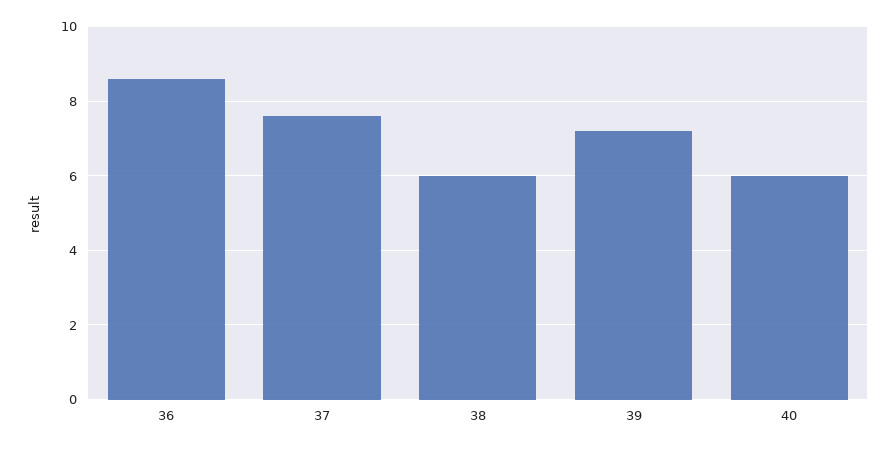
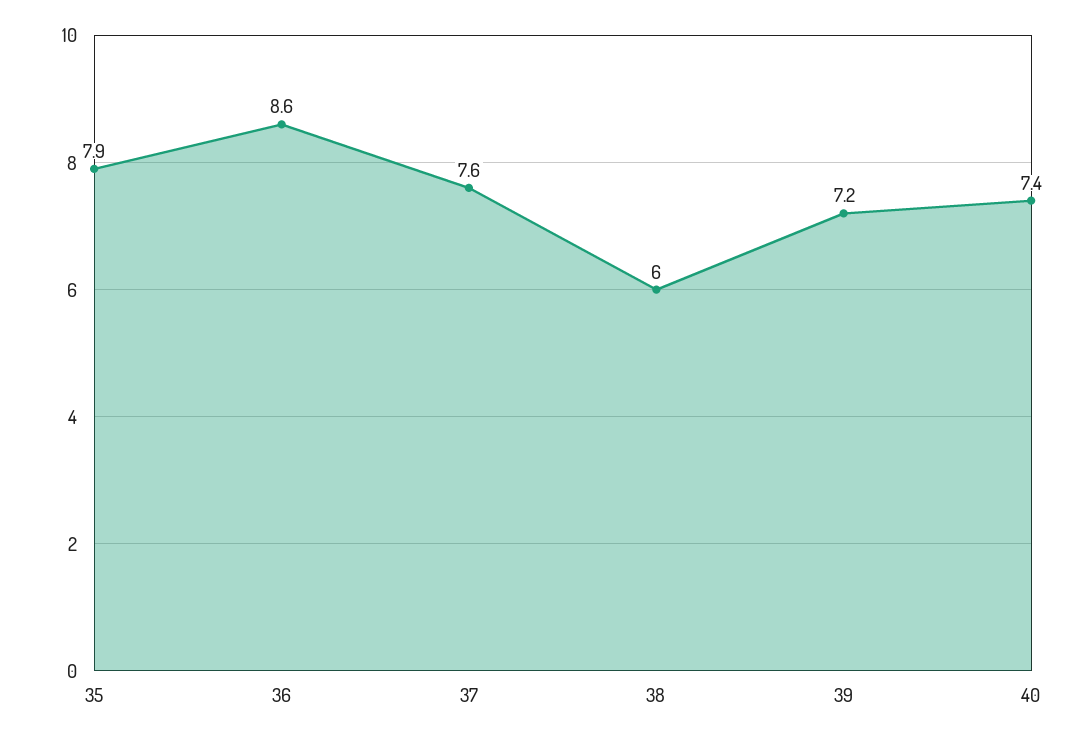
  {
    "36": 8.6,
    "37": 7.6,
    "38": 6,
    "39": 7.2,
-   "40": 6
+   "40": 7.4,
+   "35": 7.9
  }

